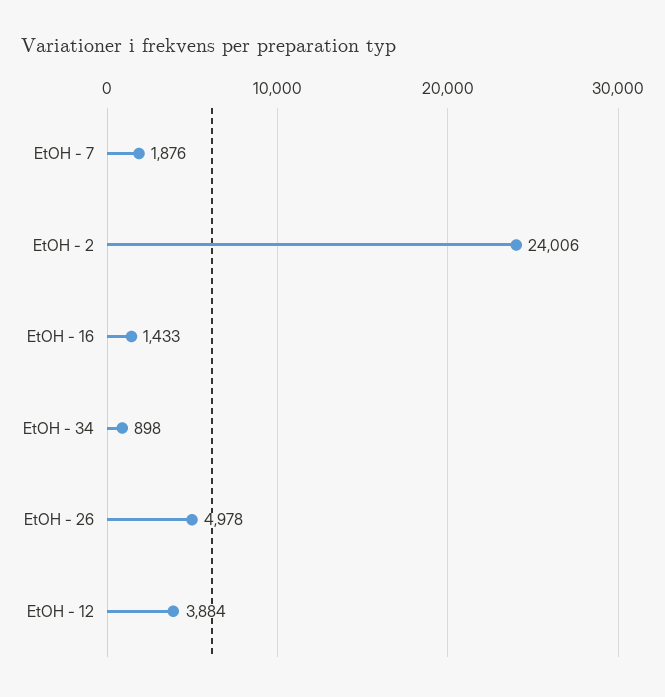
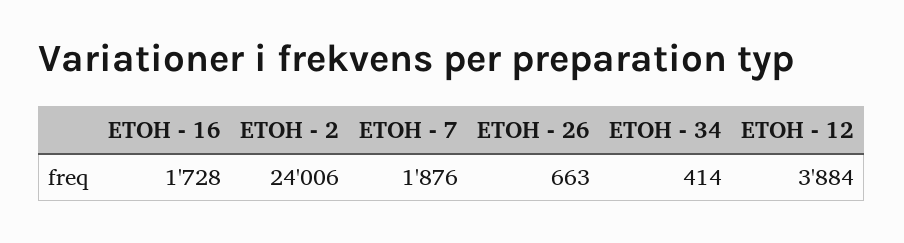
  {
    "EtOH - 7": 1876,
    "EtOH - 2": 24006,
-   "EtOH - 16": 1433,
+   "EtOH - 16": 1728,
-   "EtOH - 34": 898,
+   "EtOH - 34": 414,
-   "EtOH - 26": 4978,
+   "EtOH - 26": 663,
    "EtOH - 12": 3884
  }

